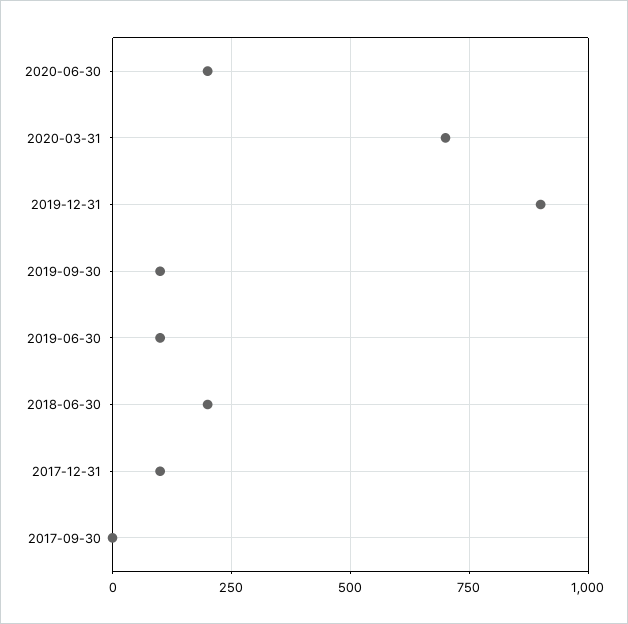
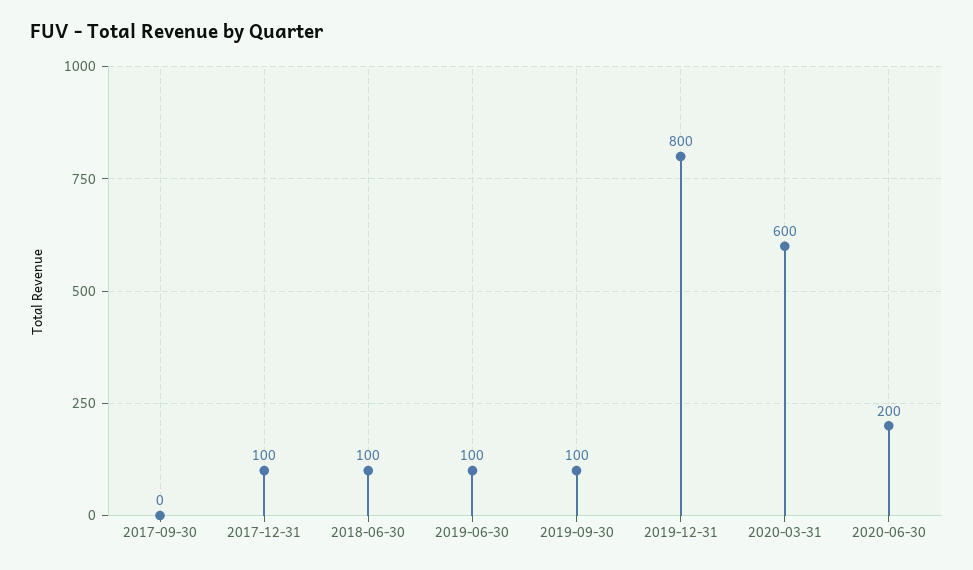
  {
    "2020-06-30": 200,
-   "2020-03-31": 700,
+   "2020-03-31": 600,
-   "2019-12-31": 900,
+   "2019-12-31": 800,
    "2019-09-30": 100,
    "2019-06-30": 100,
-   "2018-06-30": 200,
+   "2018-06-30": 100,
    "2017-12-31": 100,
    "2017-09-30": 0
  }

